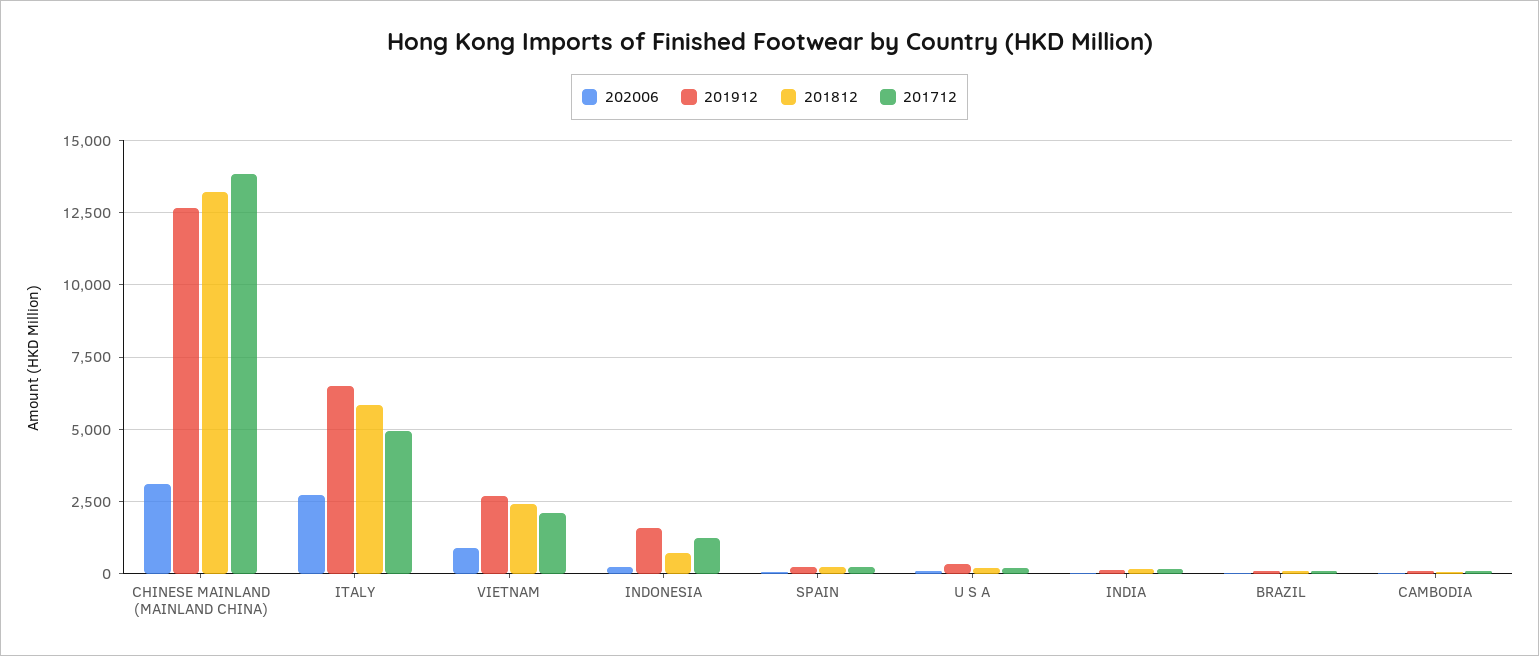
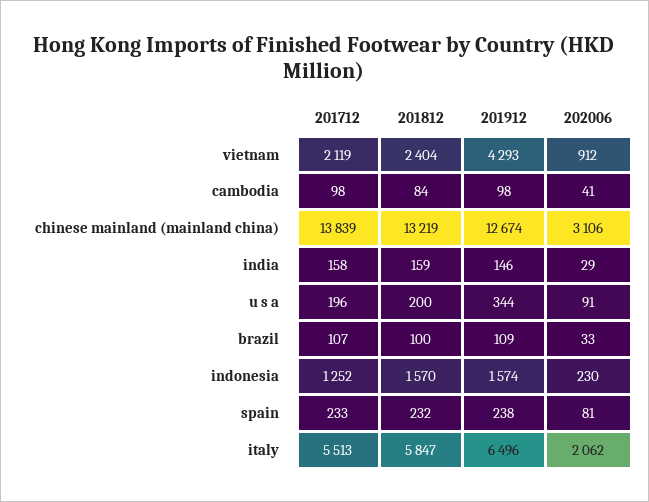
  {
    "202006": {
      "CHINESE MAINLAND (MAINLAND CHINA)": 3106,
-     "ITALY": 2750,
+     "ITALY": 2062,
      "VIETNAM": 912,
      "INDONESIA": 230,
      "SPAIN": 81,
      "U S A": 91,
      "INDIA": 29,
      "BRAZIL": 33,
      "CAMBODIA": 41
    },
    "201912": {
      "CHINESE MAINLAND (MAINLAND CHINA)": 12674,
      "ITALY": 6496,
-     "VIETNAM": 2750,
+     "VIETNAM": 4293,
      "INDONESIA": 1574,
      "SPAIN": 238,
      "U S A": 344,
      "INDIA": 146,
      "BRAZIL": 109,
      "CAMBODIA": 98
    },
    "201812": {
      "CHINESE MAINLAND (MAINLAND CHINA)": 13219,
      "ITALY": 5847,
      "VIETNAM": 2404,
-     "INDONESIA": 750,
+     "INDONESIA": 1570,
      "SPAIN": 232,
      "U S A": 200,
      "INDIA": 159,
      "BRAZIL": 100,
      "CAMBODIA": 84
    },
    "201712": {
      "CHINESE MAINLAND (MAINLAND CHINA)": 13839,
-     "ITALY": 5000,
+     "ITALY": 5513,
      "VIETNAM": 2119,
      "INDONESIA": 1252,
      "SPAIN": 233,
      "U S A": 196,
      "INDIA": 158,
      "BRAZIL": 107,
      "CAMBODIA": 98
    }
  }

